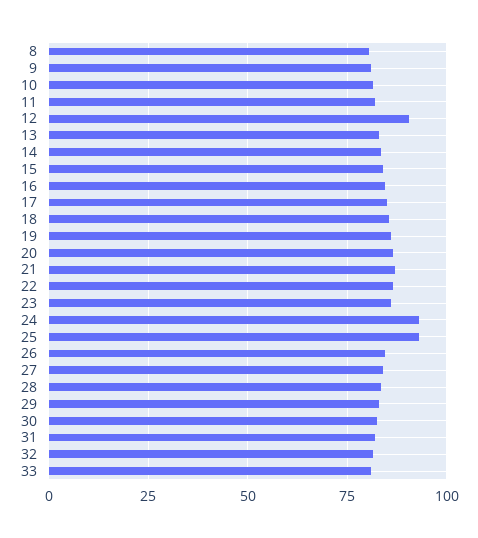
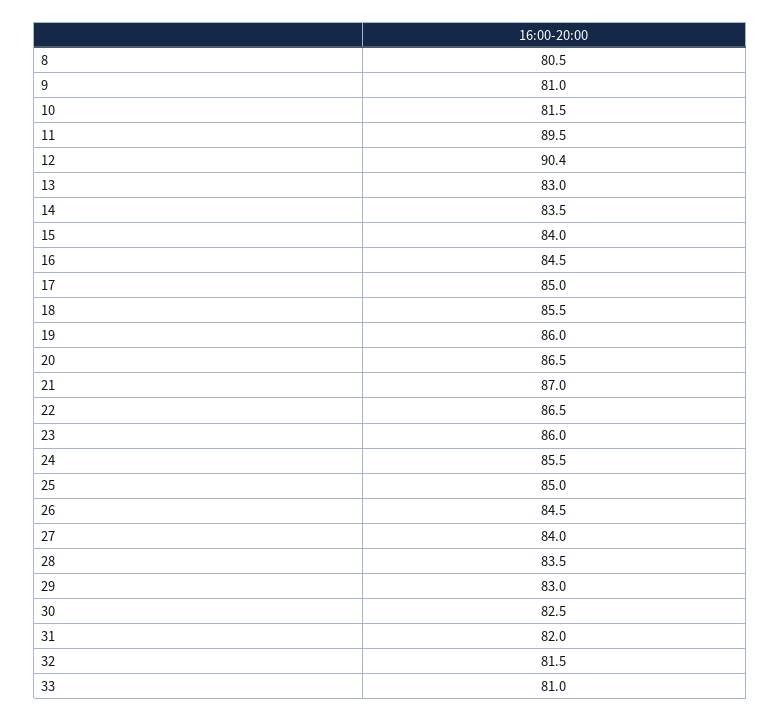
  {
    "8": 80.5,
    "9": 81,
    "10": 81.5,
-   "11": 82.5,
+   "11": 89.5,
    "12": 90.4,
    "13": 83,
    "14": 83.5,
    "15": 84,
    "16": 84.5,
    "17": 85,
    "18": 85.5,
    "19": 86,
    "20": 86.5,
    "21": 87,
    "22": 86.5,
    "23": 86,
-   "24": 92.5,
+   "24": 85.5,
-   "25": 92.5,
+   "25": 85,
    "26": 84.5,
    "27": 84,
    "28": 83.5,
    "29": 83,
    "30": 82.5,
    "31": 82,
    "32": 81.5,
    "33": 81
  }

